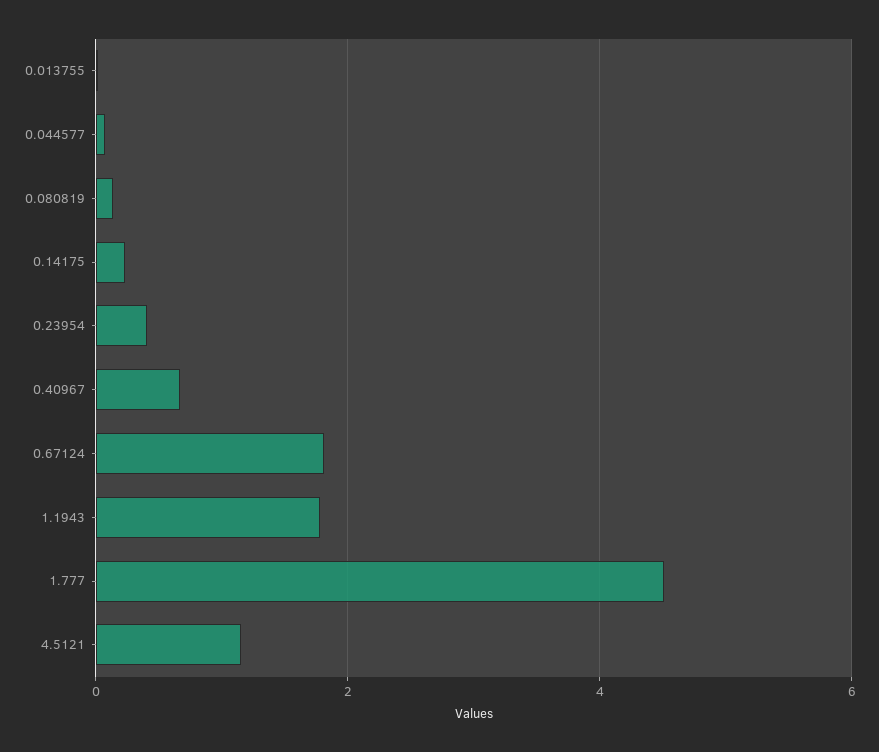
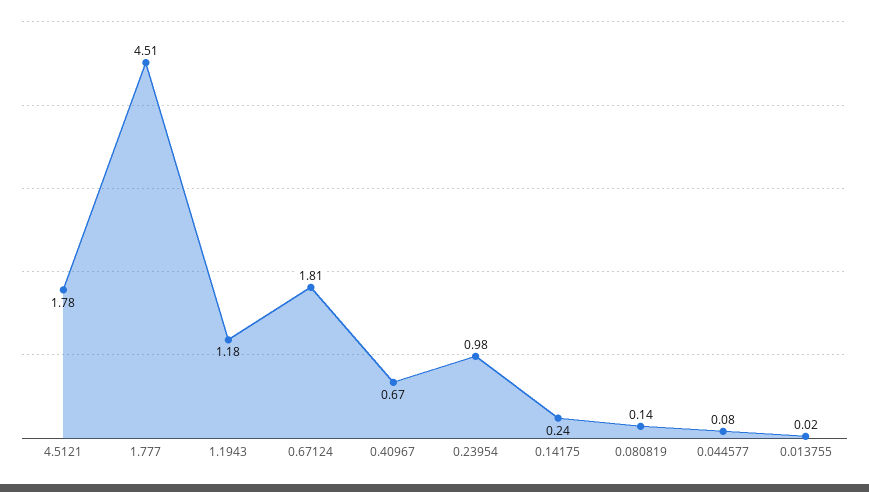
  {
    "0.013755": 0.02,
    "0.044577": 0.08,
    "0.080819": 0.14,
    "0.14175": 0.24,
-   "0.23954": 0.4,
+   "0.23954": 0.98,
    "0.40967": 0.67,
    "0.67124": 1.81,
-   "1.1943": 1.8,
+   "1.1943": 1.18,
    "1.777": 4.51,
-   "4.5121": 1.2
+   "4.5121": 1.78
  }

